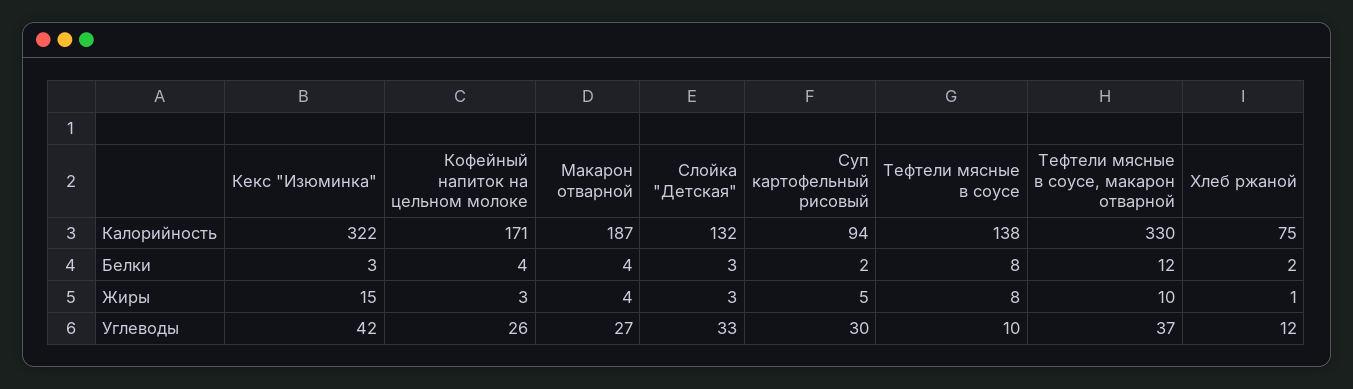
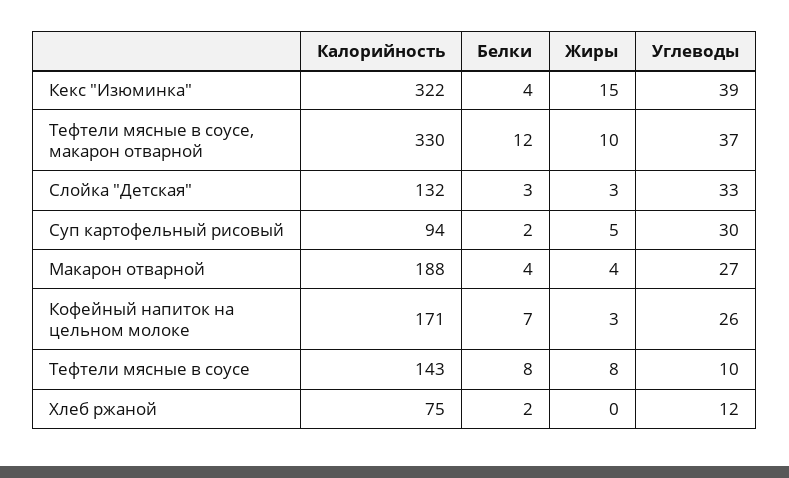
  {
    "Кекс \"Изюминка\"": {
      "Калорийность": 322,
-     "Белки": 3,
+     "Белки": 4,
      "Жиры": 15,
-     "Углеводы": 42
+     "Углеводы": 39
    },
    "Кофейный напиток на цельном молоке": {
      "Калорийность": 171,
-     "Белки": 4,
+     "Белки": 7,
      "Жиры": 3,
      "Углеводы": 26
    },
    "Макарон отварной": {
-     "Калорийность": 187,
+     "Калорийность": 188,
      "Белки": 4,
      "Жиры": 4,
      "Углеводы": 27
    },
    "Слойка \"Детская\"": {
      "Калорийность": 132,
      "Белки": 3,
      "Жиры": 3,
      "Углеводы": 33
    },
    "Суп картофельный рисовый": {
      "Калорийность": 94,
      "Белки": 2,
      "Жиры": 5,
      "Углеводы": 30
    },
    "Тефтели мясные в соусе": {
-     "Калорийность": 138,
+     "Калорийность": 143,
      "Белки": 8,
      "Жиры": 8,
      "Углеводы": 10
    },
    "Тефтели мясные в соусе, макарон отварной": {
      "Калорийность": 330,
      "Белки": 12,
      "Жиры": 10,
      "Углеводы": 37
    },
    "Хлеб ржаной": {
      "Калорийность": 75,
      "Белки": 2,
-     "Жиры": 1,
+     "Жиры": 0,
      "Углеводы": 12
    }
  }

